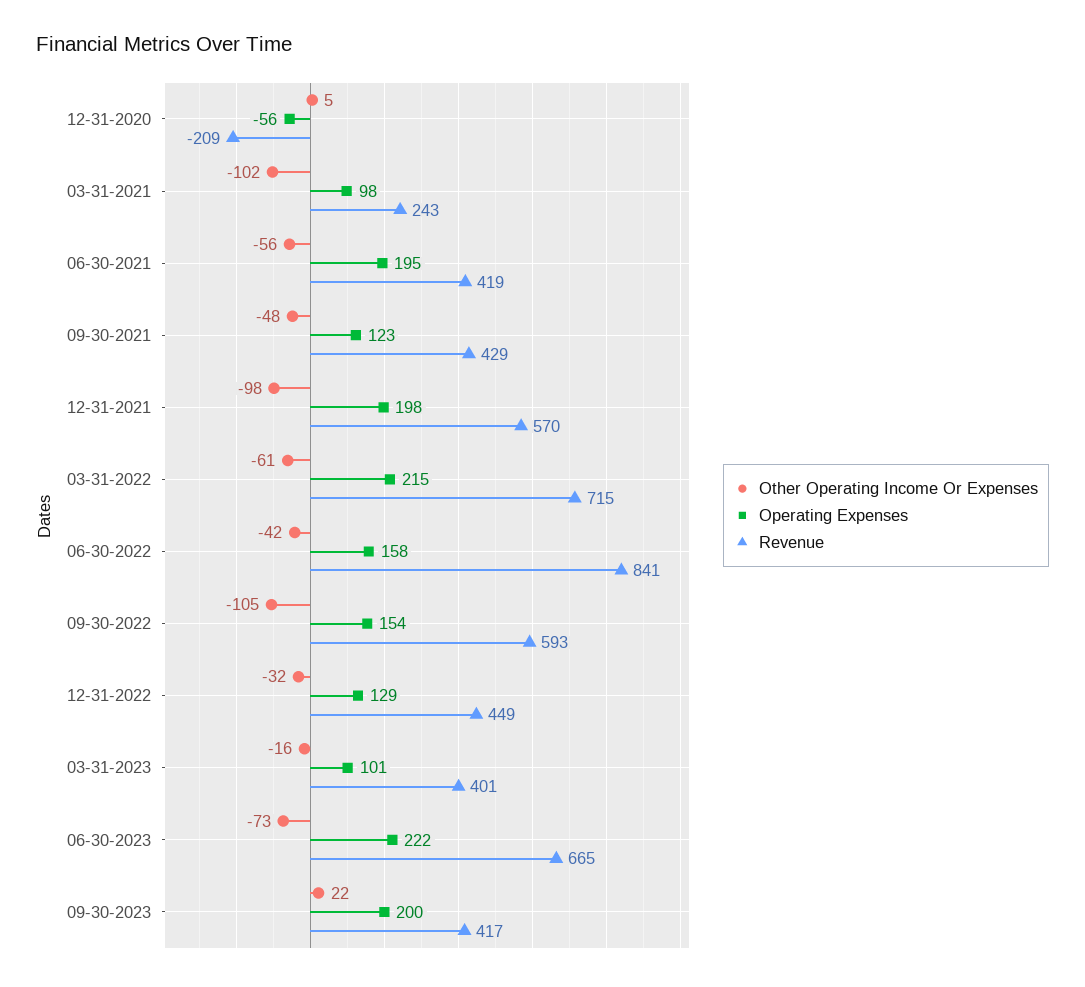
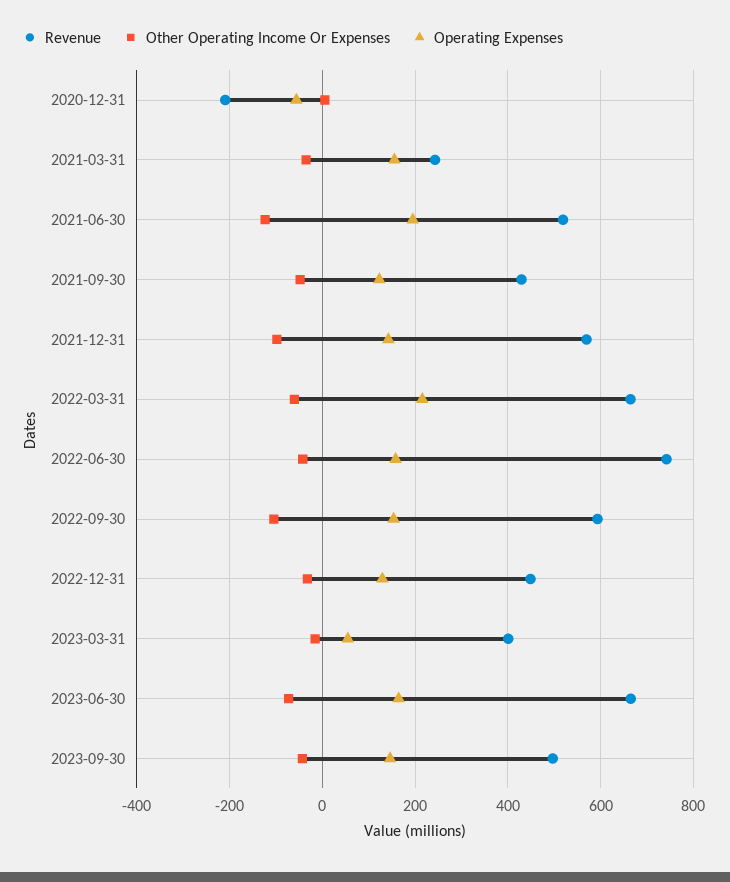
  {
    "Other Operating Income Or Expenses": {
      "12-31-2020": 5,
-     "03-31-2021": -102,
+     "03-31-2021": -40,
-     "06-30-2021": -56,
+     "06-30-2021": -120,
      "09-30-2021": -48,
      "12-31-2021": -98,
      "03-31-2022": -61,
      "06-30-2022": -42,
      "09-30-2022": -105,
      "12-31-2022": -32,
      "03-31-2023": -16,
      "06-30-2023": -73,
-     "09-30-2023": 22
+     "09-30-2023": -40
    },
    "Operating Expenses": {
      "12-31-2020": -56,
-     "03-31-2021": 98,
+     "03-31-2021": 160,
      "06-30-2021": 195,
      "09-30-2021": 123,
-     "12-31-2021": 198,
+     "12-31-2021": 140,
      "03-31-2022": 215,
      "06-30-2022": 158,
      "09-30-2022": 154,
      "12-31-2022": 129,
-     "03-31-2023": 101,
+     "03-31-2023": 60,
-     "06-30-2023": 222,
+     "06-30-2023": 160,
-     "09-30-2023": 200
+     "09-30-2023": 140
    },
    "Revenue": {
      "12-31-2020": -209,
      "03-31-2021": 243,
-     "06-30-2021": 419,
+     "06-30-2021": 520,
      "09-30-2021": 429,
      "12-31-2021": 570,
-     "03-31-2022": 715,
+     "03-31-2022": 660,
-     "06-30-2022": 841,
+     "06-30-2022": 740,
      "09-30-2022": 593,
      "12-31-2022": 449,
      "03-31-2023": 401,
      "06-30-2023": 665,
-     "09-30-2023": 417
+     "09-30-2023": 500
    }
  }

